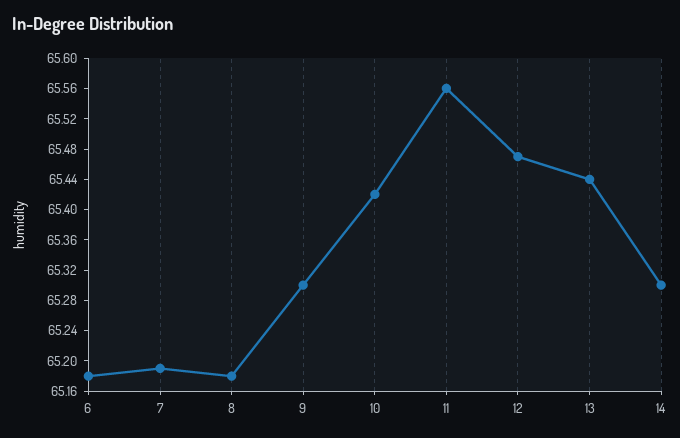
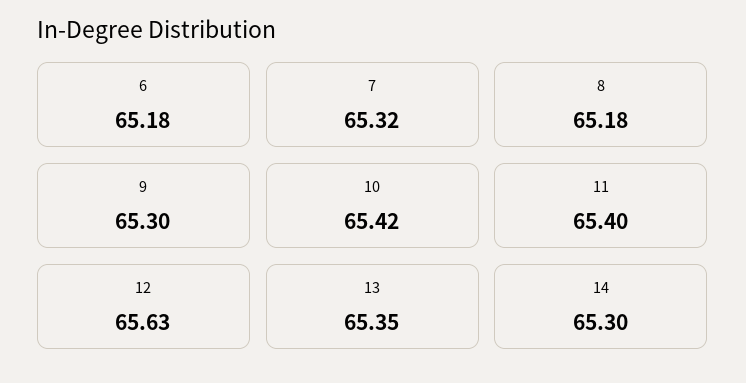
  {
    "6": 65.18,
-   "7": 65.2,
+   "7": 65.32,
    "8": 65.18,
    "9": 65.3,
    "10": 65.42,
-   "11": 65.56,
+   "11": 65.4,
-   "12": 65.48,
+   "12": 65.63,
-   "13": 65.44,
+   "13": 65.35,
    "14": 65.3
  }

